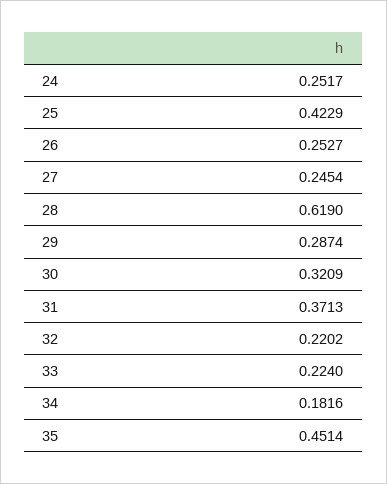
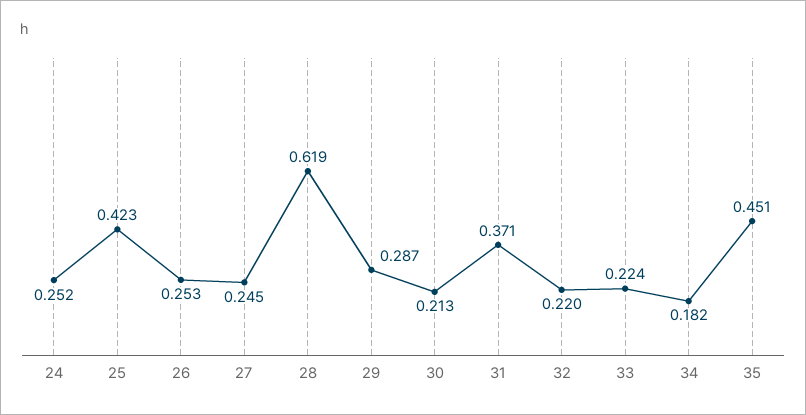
  {
    "24": 0.2517,
    "25": 0.4229,
    "26": 0.2527,
    "27": 0.2454,
    "28": 0.619,
    "29": 0.2874,
-   "30": 0.3209,
+   "30": 0.213,
    "31": 0.3713,
    "32": 0.2202,
    "33": 0.224,
    "34": 0.1816,
    "35": 0.4514
  }

